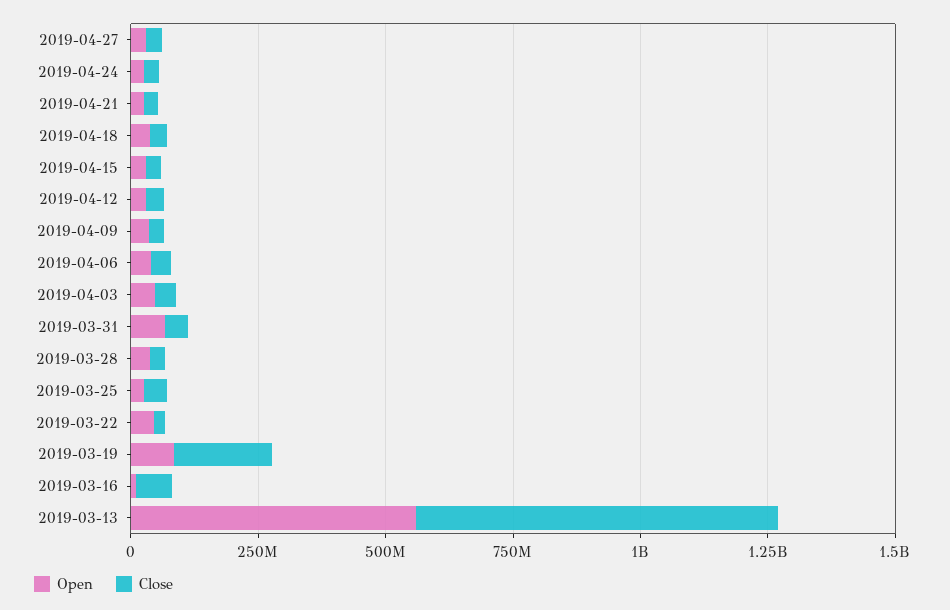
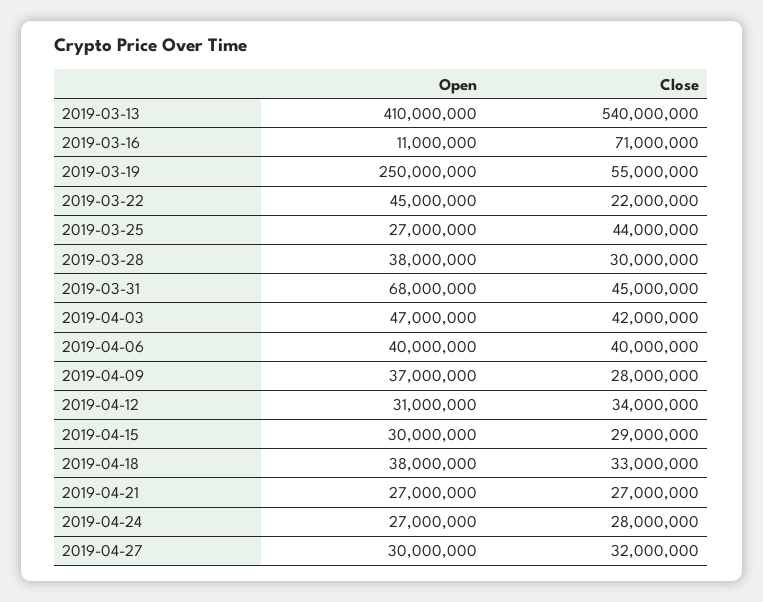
  {
    "Open": {
      "2019-04-27": 30000000,
      "2019-04-24": 27000000,
      "2019-04-21": 27000000,
      "2019-04-18": 38000000,
      "2019-04-15": 30000000,
      "2019-04-12": 31000000,
      "2019-04-09": 37000000,
      "2019-04-06": 40000000,
      "2019-04-03": 47000000,
      "2019-03-31": 68000000,
      "2019-03-28": 38000000,
      "2019-03-25": 27000000,
      "2019-03-22": 45000000,
-     "2019-03-19": 100000000,
+     "2019-03-19": 250000000,
      "2019-03-16": 11000000,
-     "2019-03-13": 550000000
+     "2019-03-13": 410000000
    },
    "Close": {
      "2019-04-27": 32000000,
      "2019-04-24": 28000000,
      "2019-04-21": 27000000,
      "2019-04-18": 33000000,
      "2019-04-15": 29000000,
      "2019-04-12": 34000000,
      "2019-04-09": 28000000,
      "2019-04-06": 40000000,
      "2019-04-03": 42000000,
      "2019-03-31": 45000000,
      "2019-03-28": 30000000,
      "2019-03-25": 44000000,
      "2019-03-22": 22000000,
-     "2019-03-19": 200000000,
+     "2019-03-19": 55000000,
      "2019-03-16": 71000000,
-     "2019-03-13": 700000000
+     "2019-03-13": 540000000
    }
  }

